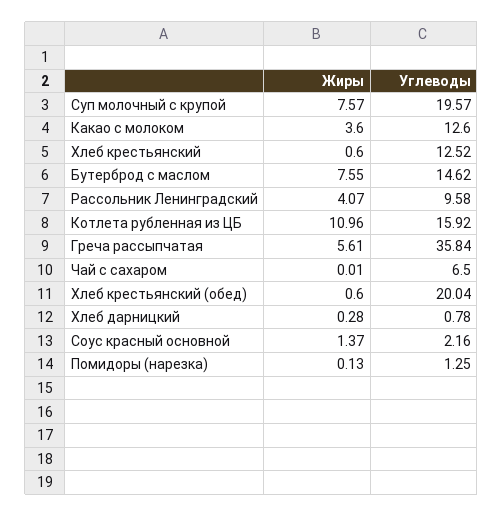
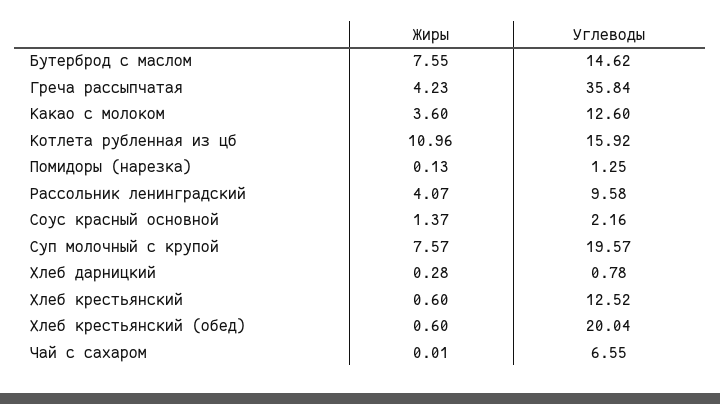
  {
    "Жиры": {
      "Суп молочный с крупой": 7.57,
      "Какао с молоком": 3.6,
      "Хлеб крестьянский": 0.6,
      "Бутерброд с маслом": 7.55,
      "Рассольник Ленинградский": 4.07,
      "Котлета рубленная из ЦБ": 10.96,
-     "Греча рассыпчатая": 5.61,
+     "Греча рассыпчатая": 4.23,
      "Чай с сахаром": 0.01,
      "Хлеб крестьянский (обед)": 0.6,
      "Хлеб дарницкий": 0.28,
      "Соус красный основной": 1.37,
      "Помидоры (нарезка)": 0.13
    },
    "Углеводы": {
      "Суп молочный с крупой": 19.57,
      "Какао с молоком": 12.6,
      "Хлеб крестьянский": 12.52,
      "Бутерброд с маслом": 14.62,
      "Рассольник Ленинградский": 9.58,
      "Котлета рубленная из ЦБ": 15.92,
      "Греча рассыпчатая": 35.84,
-     "Чай с сахаром": 6.5,
+     "Чай с сахаром": 6.55,
      "Хлеб крестьянский (обед)": 20.04,
      "Хлеб дарницкий": 0.78,
      "Соус красный основной": 2.16,
      "Помидоры (нарезка)": 1.25
    }
  }

